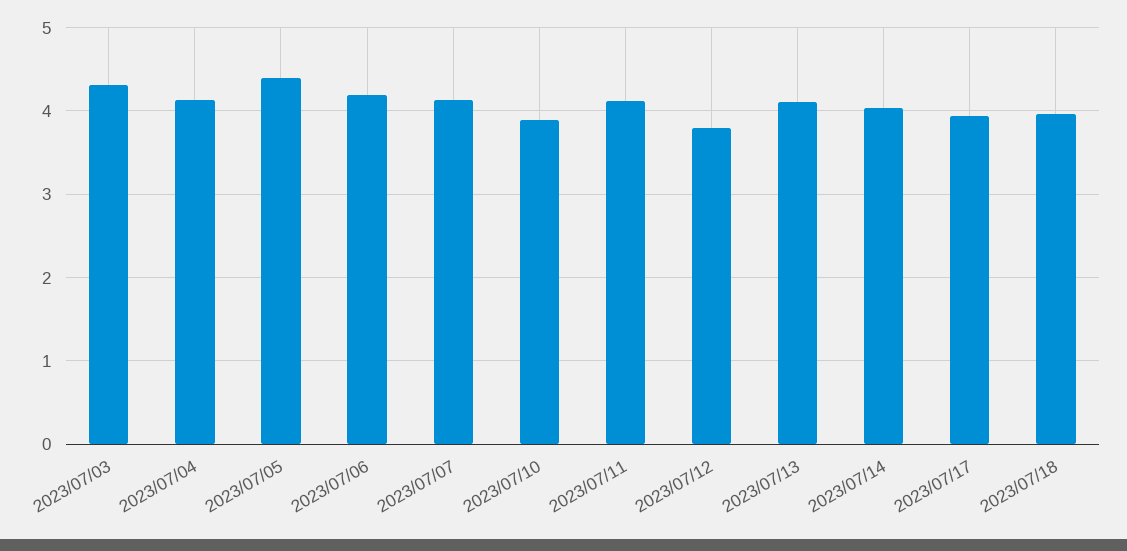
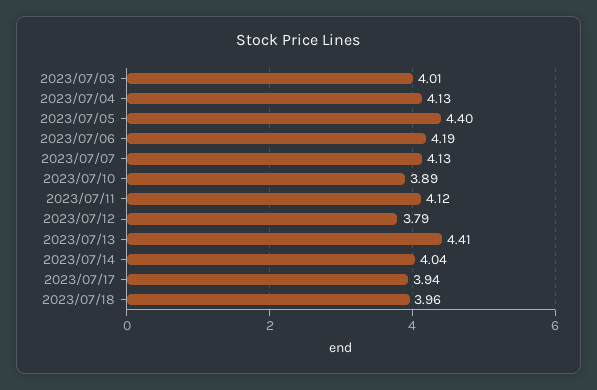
  {
-   "2023/07/03": 4.3,
+   "2023/07/03": 4.01,
    "2023/07/04": 4.13,
    "2023/07/05": 4.4,
    "2023/07/06": 4.19,
    "2023/07/07": 4.13,
    "2023/07/10": 3.89,
    "2023/07/11": 4.12,
    "2023/07/12": 3.79,
-   "2023/07/13": 4.1,
+   "2023/07/13": 4.41,
    "2023/07/14": 4.04,
    "2023/07/17": 3.94,
    "2023/07/18": 3.96
  }

